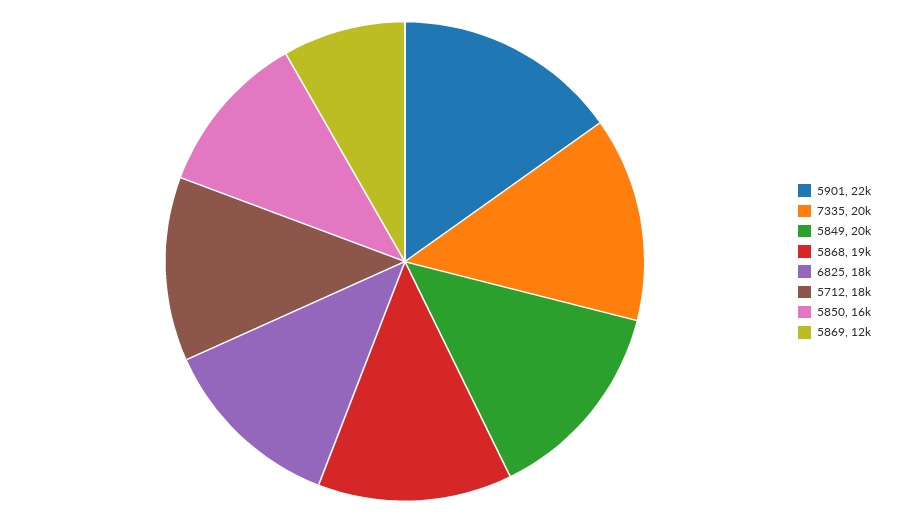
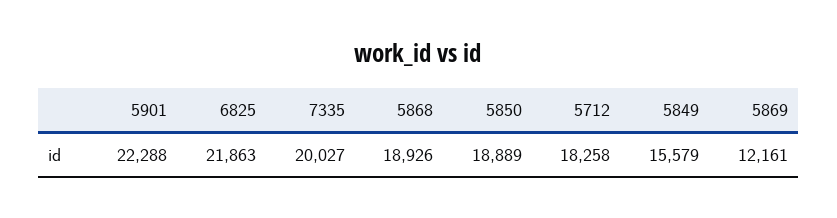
  {
    "5901": 22288,
    "7335": 20027,
-   "5849": 20000,
+   "5849": 15579,
    "5868": 18926,
-   "6825": 18000,
+   "6825": 21863,
    "5712": 18258,
-   "5850": 16000,
+   "5850": 18889,
    "5869": 12161
  }

